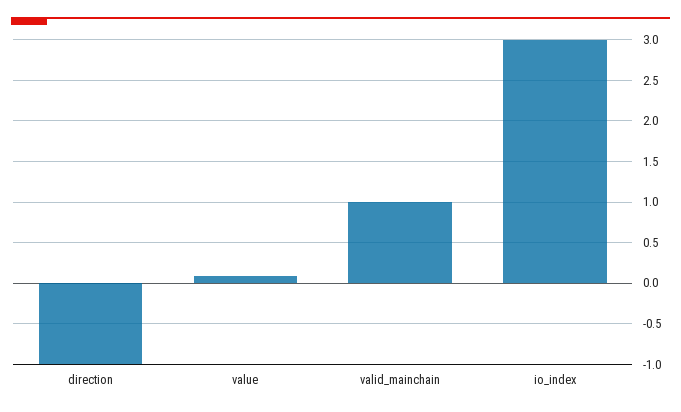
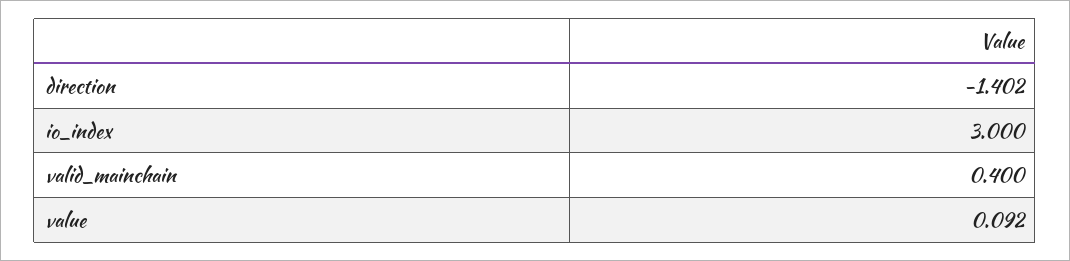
  {
-   "direction": -1,
+   "direction": -1.402,
    "value": 0.092,
-   "valid_mainchain": 1,
+   "valid_mainchain": 0.4,
    "io_index": 3
  }

